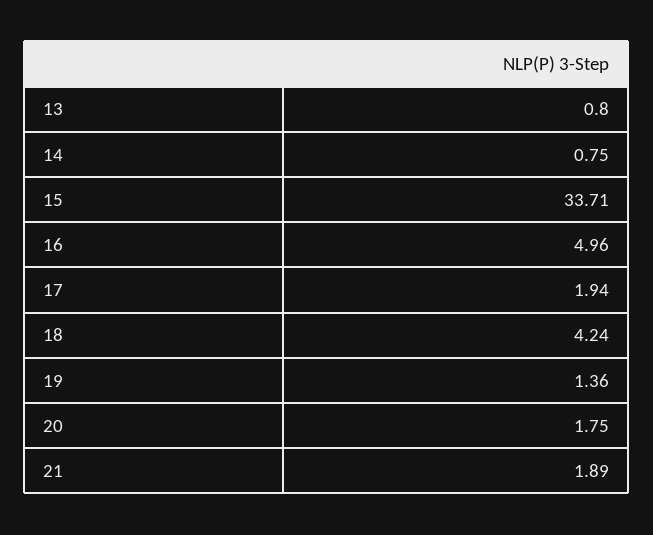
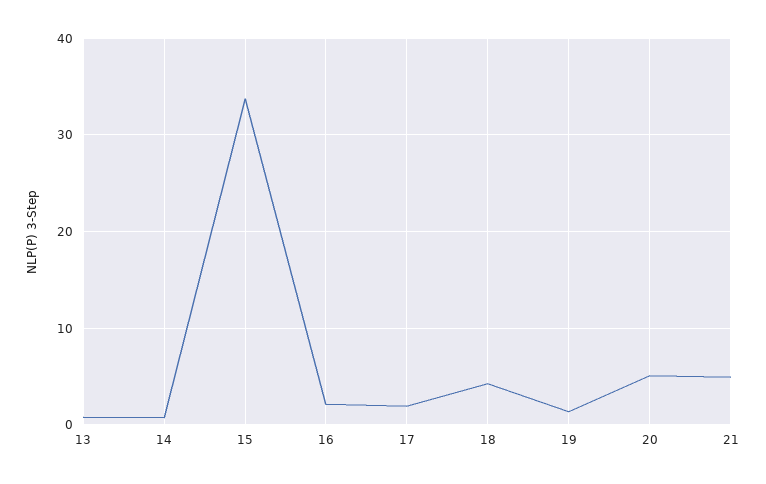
  {
    "13": 0.8,
    "14": 0.75,
    "15": 33.71,
-   "16": 4.96,
+   "16": 2,
    "17": 1.94,
    "18": 4.24,
    "19": 1.36,
-   "20": 1.75,
+   "20": 5,
-   "21": 1.89
+   "21": 5
  }

